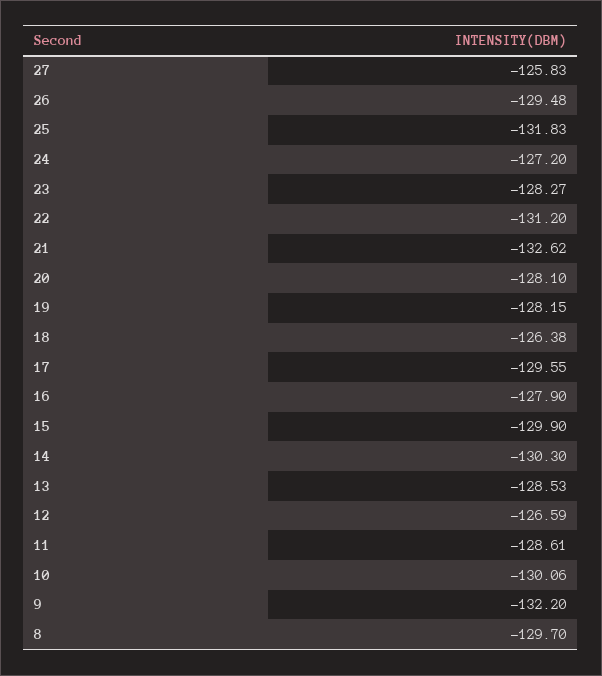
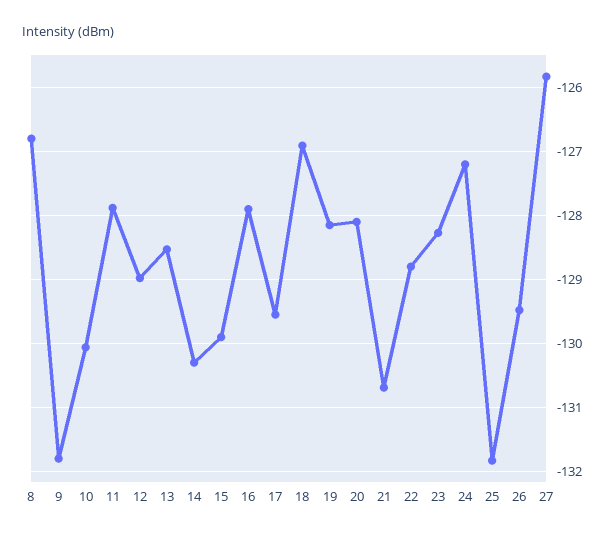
  {
    "27": -125.83,
    "26": -129.48,
    "25": -131.83,
    "24": -127.2,
    "23": -128.27,
-   "22": -131.2,
+   "22": -128.8,
-   "21": -132.62,
+   "21": -130.7,
    "20": -128.1,
    "19": -128.15,
-   "18": -126.38,
+   "18": -126.9,
    "17": -129.55,
    "16": -127.9,
    "15": -129.9,
    "14": -130.3,
    "13": -128.53,
-   "12": -126.59,
+   "12": -129,
-   "11": -128.61,
+   "11": -127.9,
    "10": -130.06,
-   "9": -132.2,
+   "9": -131.8,
-   "8": -129.7
+   "8": -126.8
  }

